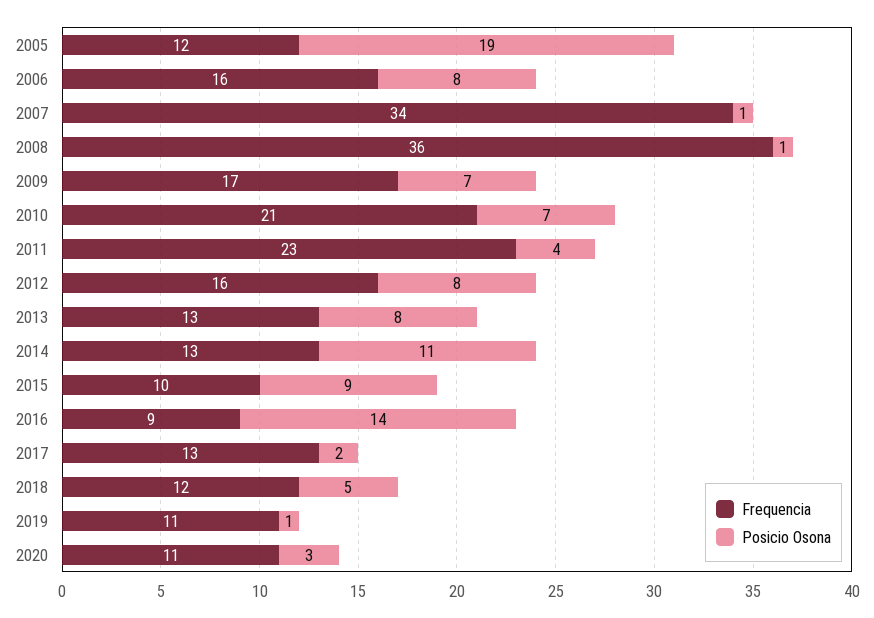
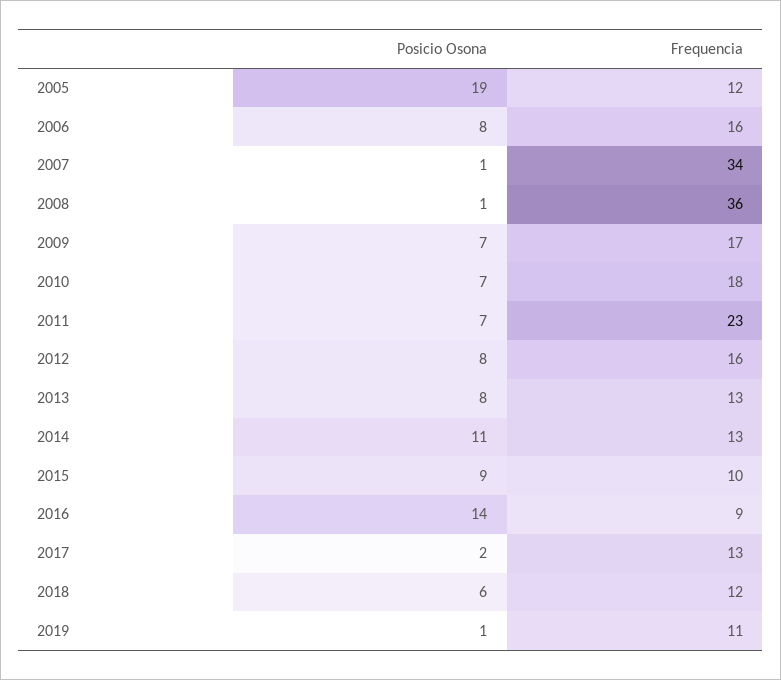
  {
    "Frequencia": {
      "2005": 12,
      "2006": 16,
      "2007": 34,
      "2008": 36,
      "2009": 17,
-     "2010": 21,
+     "2010": 18,
      "2011": 23,
      "2012": 16,
      "2013": 13,
      "2014": 13,
      "2015": 10,
      "2016": 9,
      "2017": 13,
      "2018": 12,
-     "2019": 11,
+     "2019": 11
-     "2020": 11
    },
    "Posicio Osona": {
      "2005": 19,
      "2006": 8,
      "2007": 1,
      "2008": 1,
      "2009": 7,
      "2010": 7,
-     "2011": 4,
+     "2011": 7,
      "2012": 8,
      "2013": 8,
      "2014": 11,
      "2015": 9,
      "2016": 14,
      "2017": 2,
-     "2018": 5,
+     "2018": 6,
-     "2019": 1,
+     "2019": 1
-     "2020": 3
    }
  }

